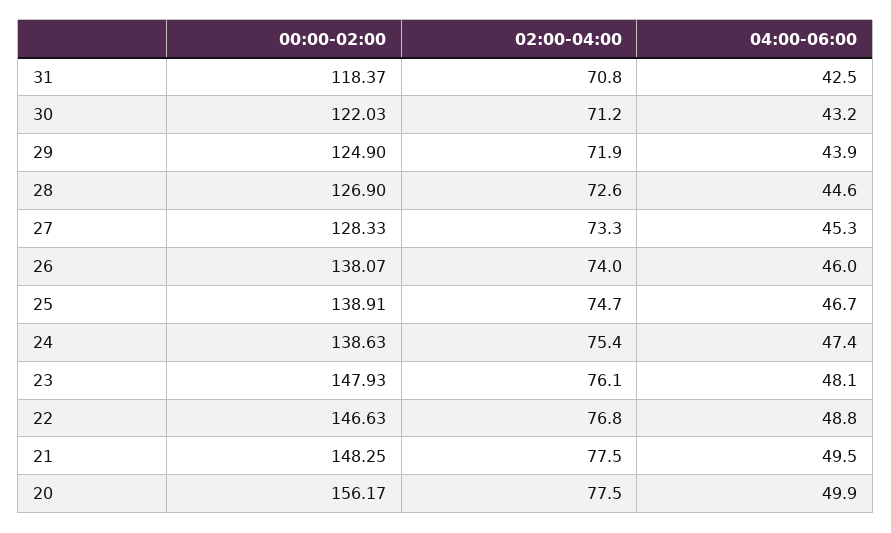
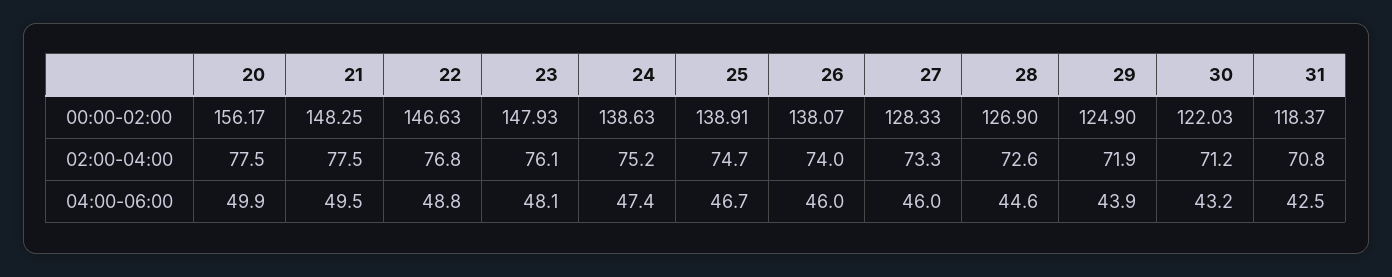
  {
    "00:00-02:00": {
      "31": 118.37,
      "30": 122.03,
      "29": 124.9,
      "28": 126.9,
      "27": 128.33,
      "26": 138.07,
      "25": 138.91,
      "24": 138.63,
      "23": 147.93,
      "22": 146.63,
      "21": 148.25,
      "20": 156.17
    },
    "02:00-04:00": {
      "31": 70.8,
      "30": 71.2,
      "29": 71.9,
      "28": 72.6,
      "27": 73.3,
      "26": 74,
      "25": 74.7,
-     "24": 75.4,
+     "24": 75.2,
      "23": 76.1,
      "22": 76.8,
      "21": 77.5,
      "20": 77.5
    },
    "04:00-06:00": {
      "31": 42.5,
      "30": 43.2,
      "29": 43.9,
      "28": 44.6,
-     "27": 45.3,
+     "27": 46,
      "26": 46,
      "25": 46.7,
      "24": 47.4,
      "23": 48.1,
      "22": 48.8,
      "21": 49.5,
      "20": 49.9
    }
  }

